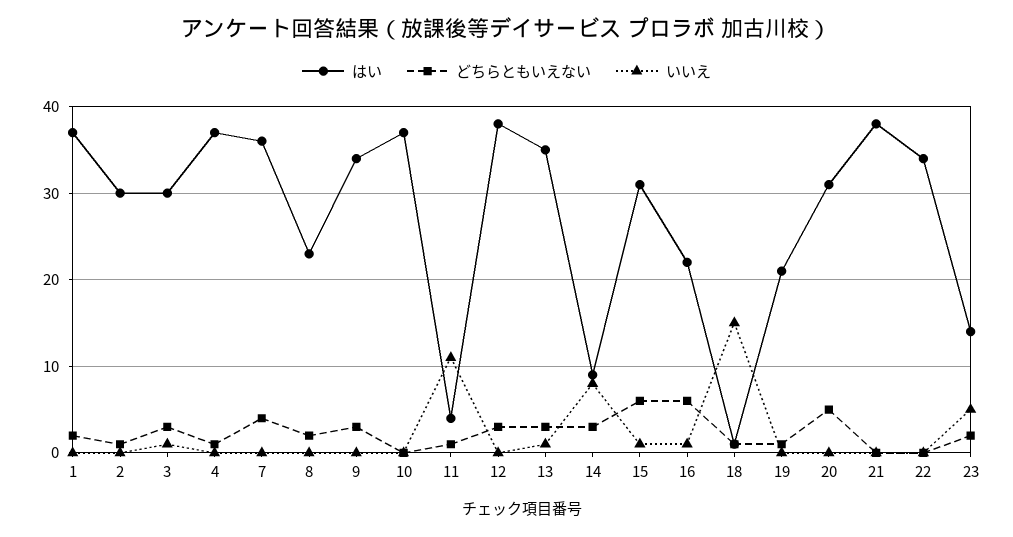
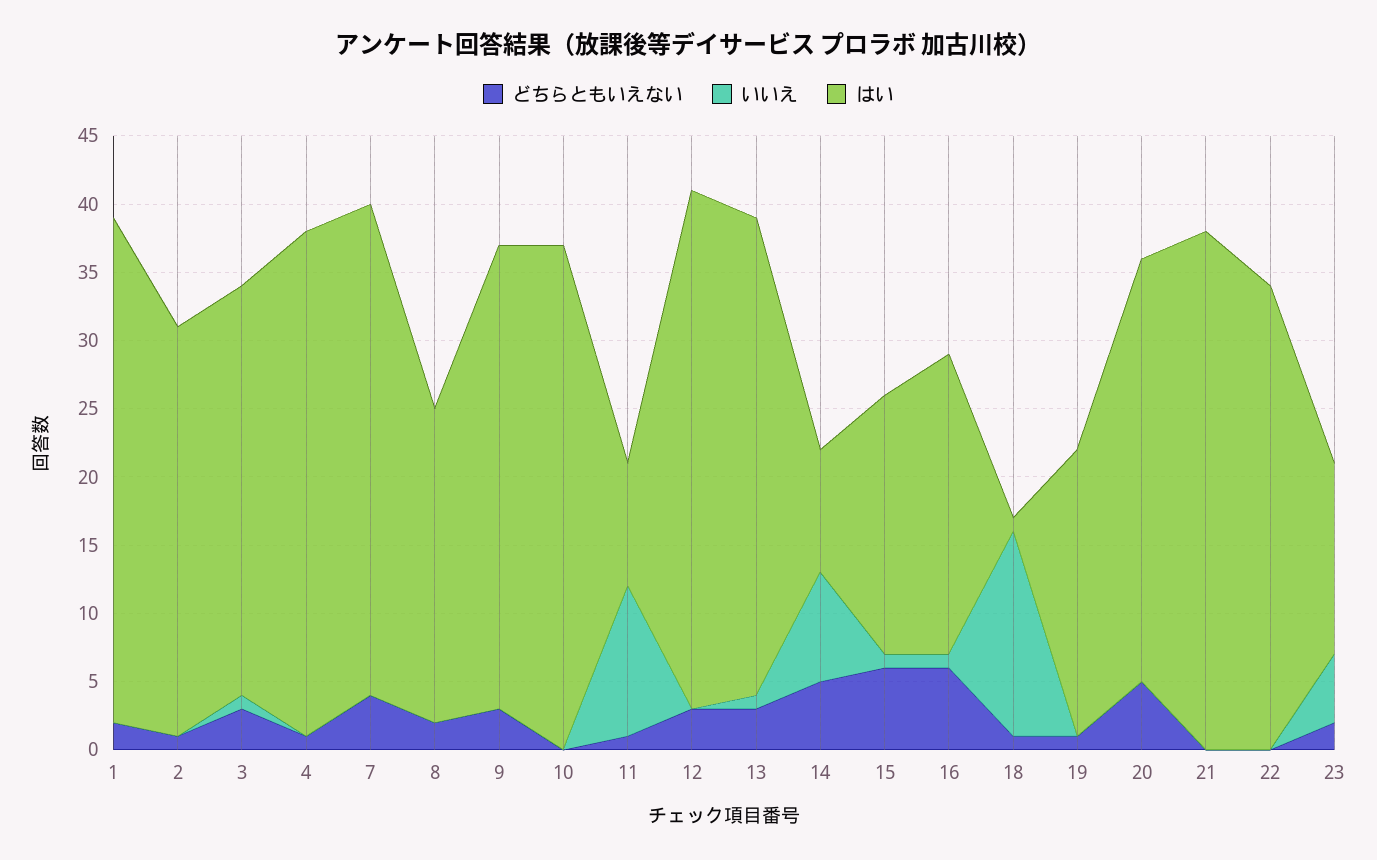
  {
    "はい": {
      "1": 37,
      "2": 30,
      "3": 30,
      "4": 37,
      "7": 36,
      "8": 23,
      "9": 34,
      "10": 37,
-     "11": 4,
+     "11": 9,
      "12": 38,
      "13": 35,
      "14": 9,
-     "15": 31,
+     "15": 19,
      "16": 22,
      "18": 1,
      "19": 21,
      "20": 31,
      "21": 38,
      "22": 34,
      "23": 14
    },
    "どちらともいえない": {
      "1": 2,
      "2": 1,
      "3": 3,
      "4": 1,
      "7": 4,
      "8": 2,
      "9": 3,
      "10": 0,
      "11": 1,
      "12": 3,
      "13": 3,
-     "14": 3,
+     "14": 5,
      "15": 6,
      "16": 6,
      "18": 1,
      "19": 1,
      "20": 5,
      "21": 0,
      "22": 0,
      "23": 2
    },
    "いいえ": {
      "1": 0,
      "2": 0,
      "3": 1,
      "4": 0,
      "7": 0,
      "8": 0,
      "9": 0,
      "10": 0,
      "11": 11,
      "12": 0,
      "13": 1,
      "14": 8,
      "15": 1,
      "16": 1,
      "18": 15,
      "19": 0,
      "20": 0,
      "21": 0,
      "22": 0,
      "23": 5
    }
  }

